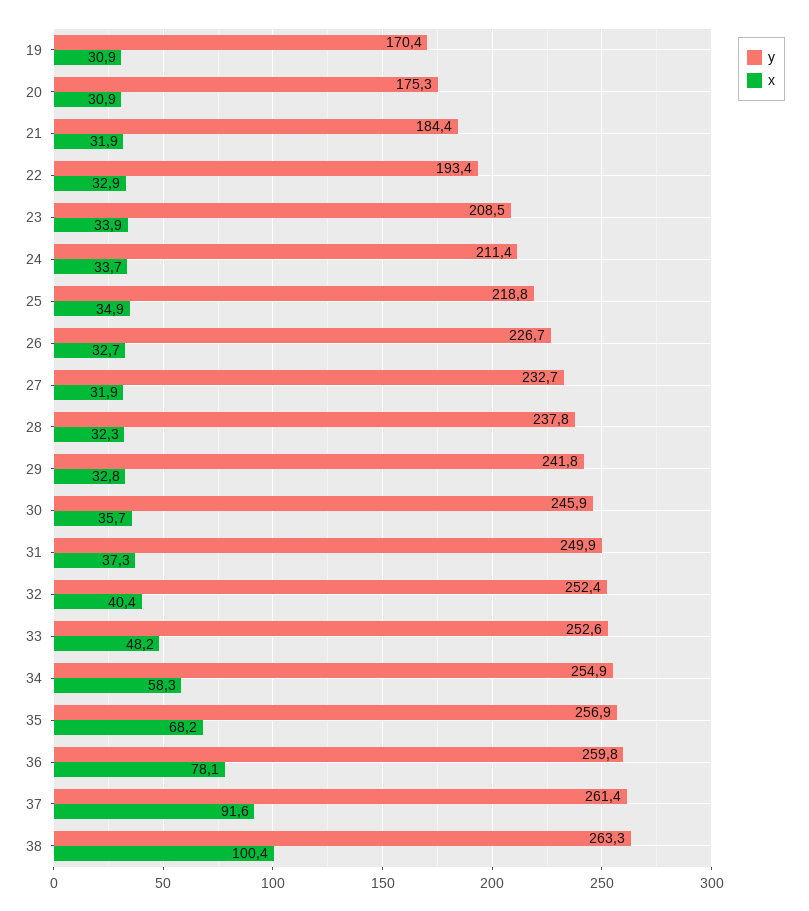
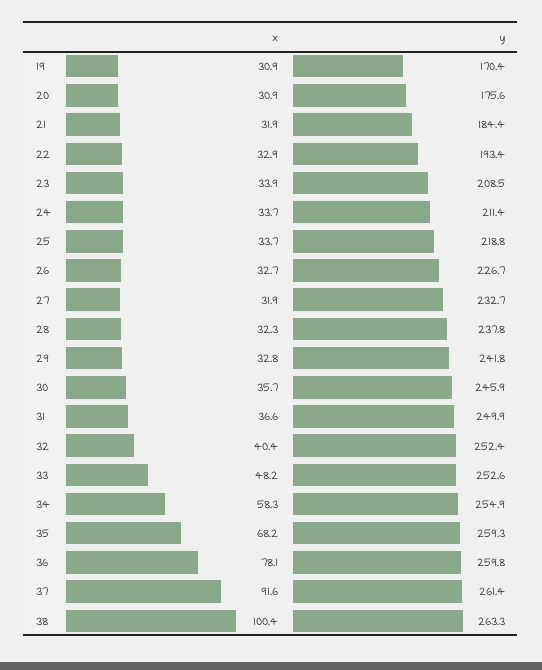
  {
    "y": {
      "19": 170.4,
-     "20": 175.3,
+     "20": 175.6,
      "21": 184.4,
      "22": 193.4,
      "23": 208.5,
      "24": 211.4,
      "25": 218.8,
      "26": 226.7,
      "27": 232.7,
      "28": 237.8,
      "29": 241.8,
      "30": 245.9,
      "31": 249.9,
      "32": 252.4,
      "33": 252.6,
      "34": 254.9,
-     "35": 256.9,
+     "35": 259.3,
      "36": 259.8,
      "37": 261.4,
      "38": 263.3
    },
    "x": {
      "19": 30.9,
      "20": 30.9,
      "21": 31.9,
      "22": 32.9,
      "23": 33.9,
      "24": 33.7,
-     "25": 34.9,
+     "25": 33.7,
      "26": 32.7,
      "27": 31.9,
      "28": 32.3,
      "29": 32.8,
      "30": 35.7,
-     "31": 37.3,
+     "31": 36.6,
      "32": 40.4,
      "33": 48.2,
      "34": 58.3,
      "35": 68.2,
      "36": 78.1,
      "37": 91.6,
      "38": 100.4
    }
  }

